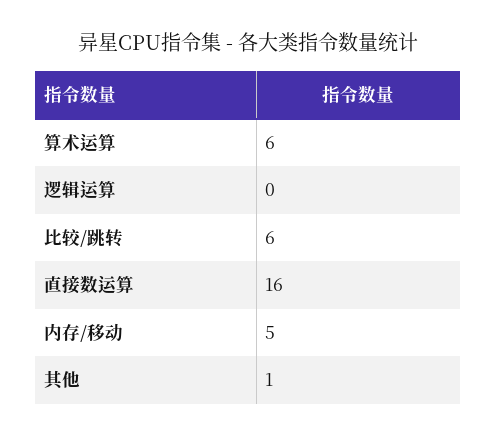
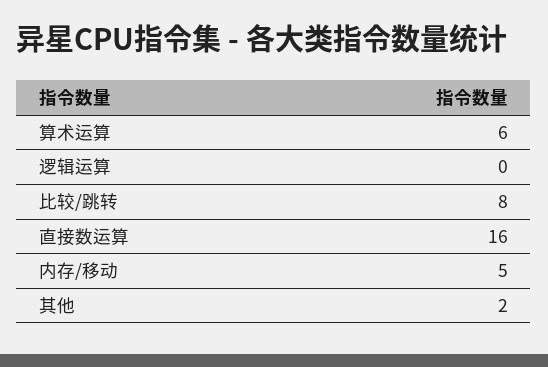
  {
    "算术运算": 6,
    "逻辑运算": 0,
-   "比较/跳转": 6,
+   "比较/跳转": 8,
    "直接数运算": 16,
    "内存/移动": 5,
-   "其他": 1
+   "其他": 2
  }

